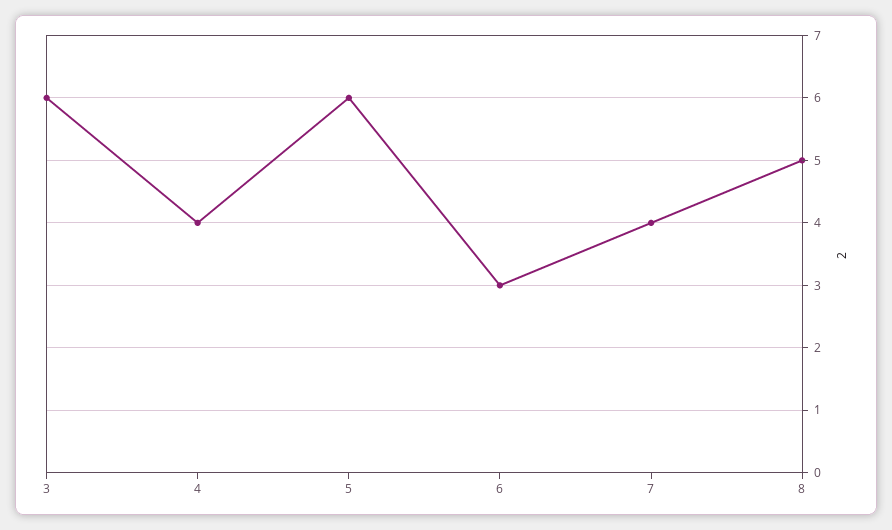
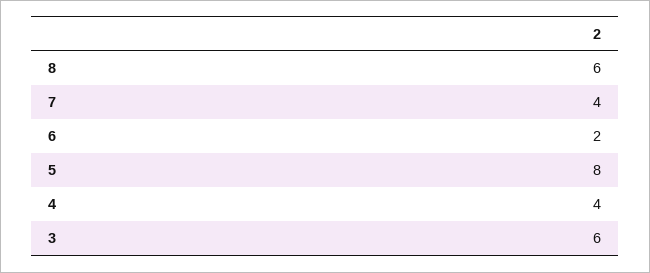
  {
    "3": 6,
    "4": 4,
-   "5": 6,
+   "5": 8,
-   "6": 3,
+   "6": 2,
    "7": 4,
-   "8": 5
+   "8": 6
  }

